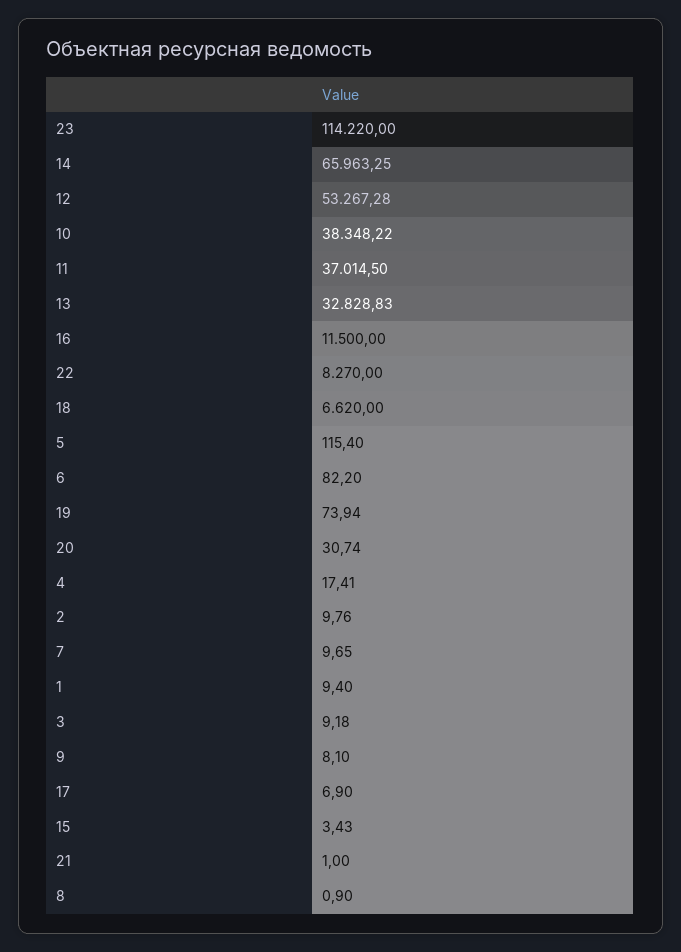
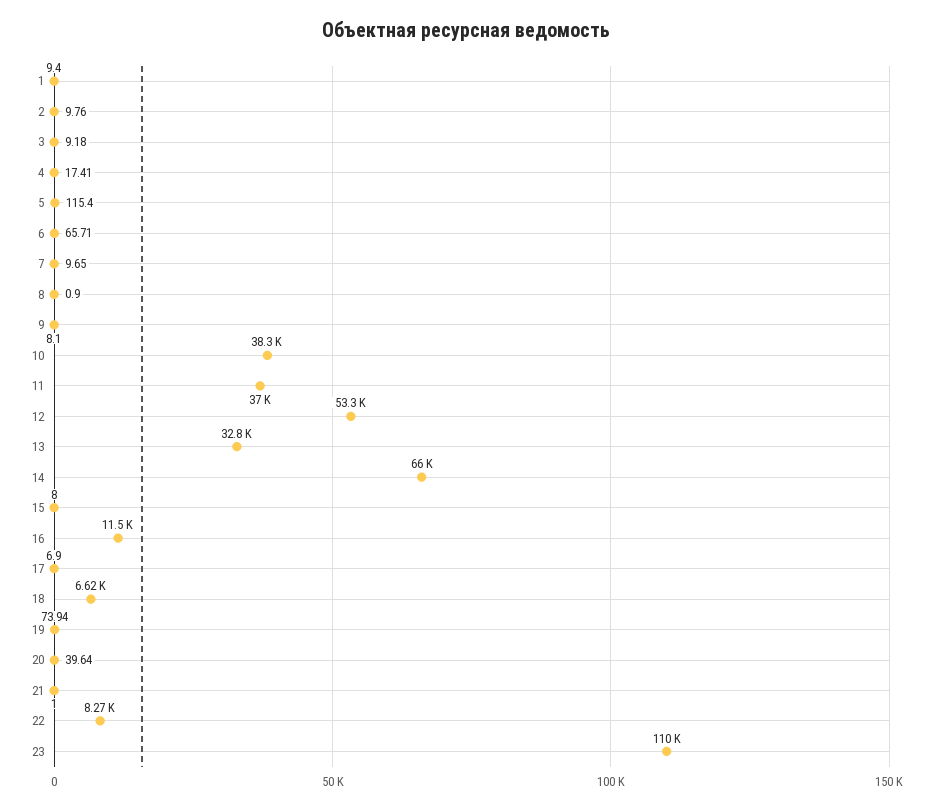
  {
-   "23": 114220,
+   "23": 110000,
    "14": 65963.25,
    "12": 53267.28,
    "10": 38348.22,
    "11": 37014.5,
    "13": 32828.83,
    "16": 11500,
    "22": 8270,
    "18": 6620,
    "5": 115.4,
-   "6": 82.2,
+   "6": 65.71,
    "19": 73.94,
-   "20": 30.74,
+   "20": 39.64,
    "4": 17.41,
    "2": 9.76,
    "7": 9.65,
    "1": 9.4,
    "3": 9.18,
    "9": 8.1,
    "17": 6.9,
-   "15": 3.43,
+   "15": 8,
    "21": 1,
    "8": 0.9
  }

